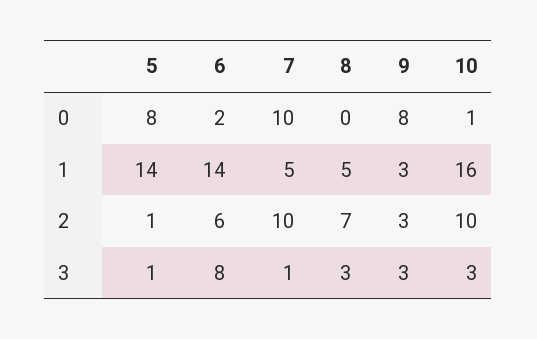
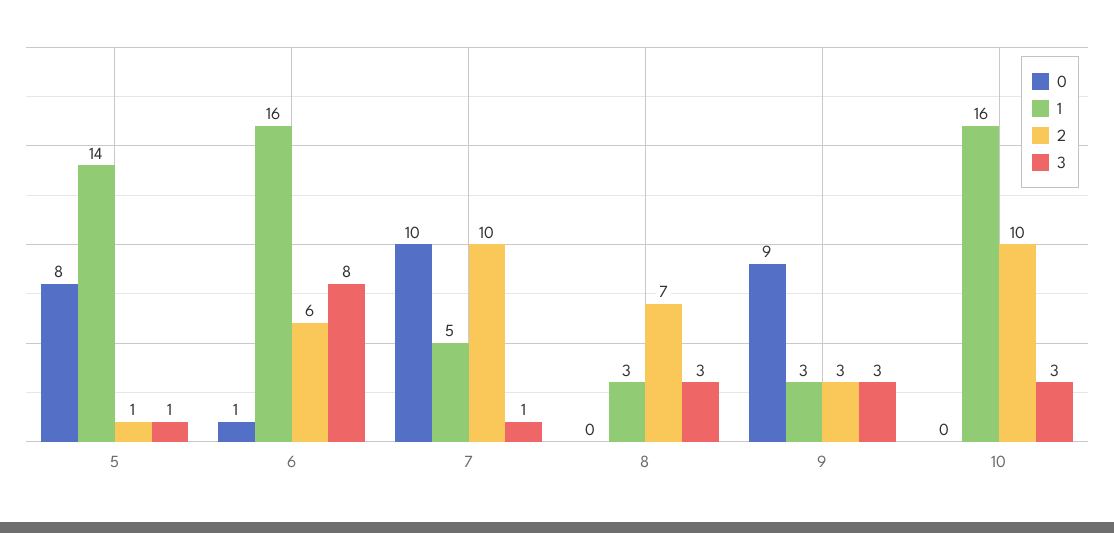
  {
    "0": {
      "5": 8,
-     "6": 2,
+     "6": 1,
      "7": 10,
      "8": 0,
-     "9": 8,
+     "9": 9,
-     "10": 1
+     "10": 0
    },
    "1": {
      "5": 14,
-     "6": 14,
+     "6": 16,
      "7": 5,
-     "8": 5,
+     "8": 3,
      "9": 3,
      "10": 16
    },
    "2": {
      "5": 1,
      "6": 6,
      "7": 10,
      "8": 7,
      "9": 3,
      "10": 10
    },
    "3": {
      "5": 1,
      "6": 8,
      "7": 1,
      "8": 3,
      "9": 3,
      "10": 3
    }
  }

